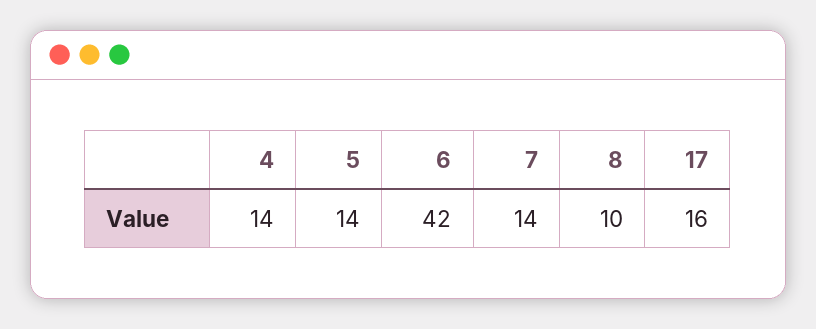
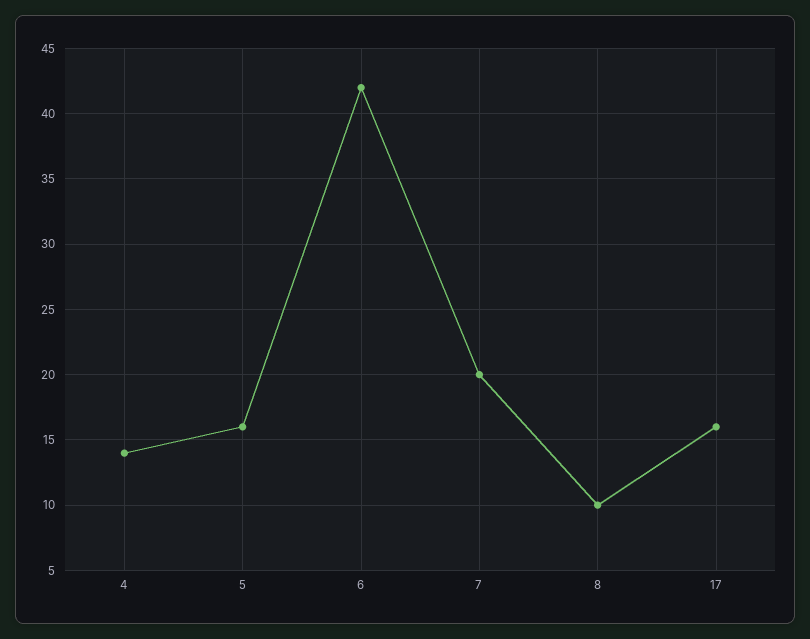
  {
    "4": 14,
-   "5": 14,
+   "5": 16,
    "6": 42,
-   "7": 14,
+   "7": 20,
    "8": 10,
    "17": 16
  }

